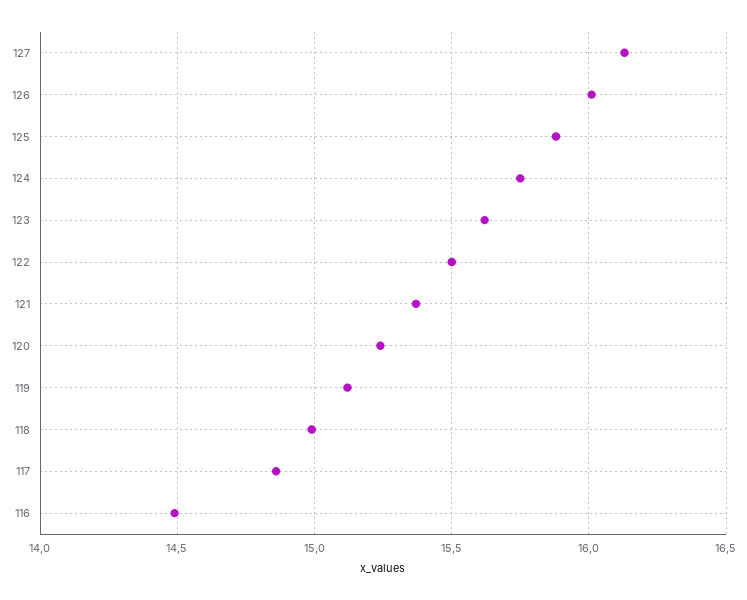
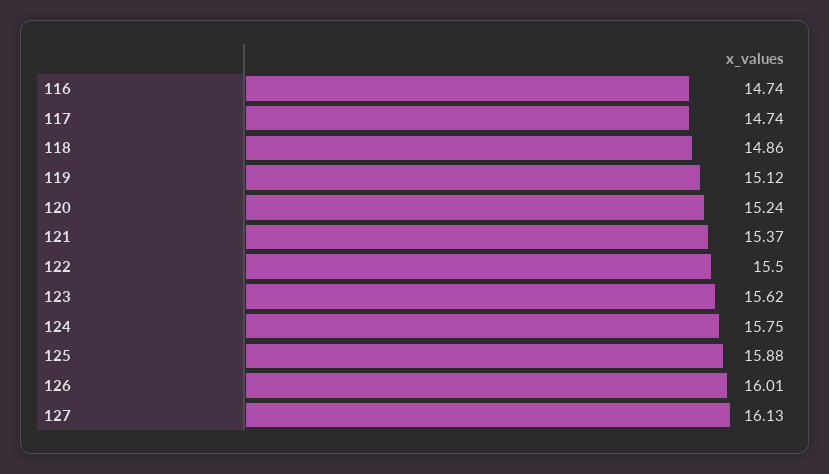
  {
    "127": 16.13,
    "126": 16.01,
    "125": 15.88,
    "124": 15.75,
    "123": 15.62,
    "122": 15.5,
    "121": 15.37,
    "120": 15.24,
    "119": 15.12,
-   "118": 15,
+   "118": 14.86,
-   "117": 14.85,
+   "117": 14.74,
-   "116": 14.5
+   "116": 14.74
  }

